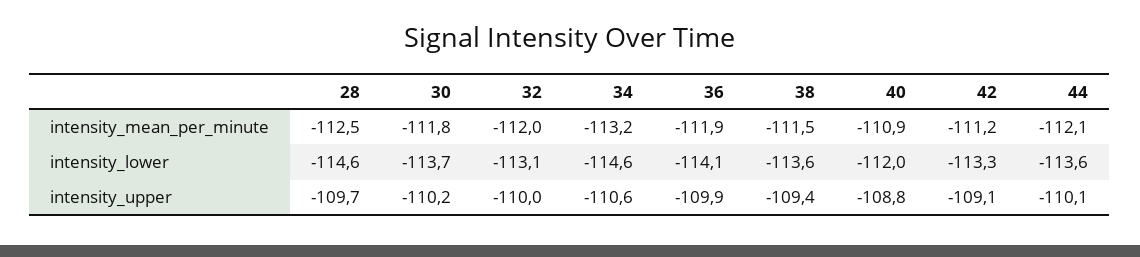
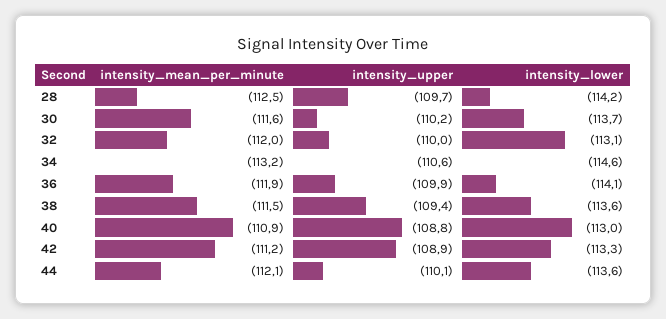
  {
    "28": {
      "intensity_mean_per_minute": -112.5,
-     "intensity_lower": -114.6,
+     "intensity_lower": -114.2,
      "intensity_upper": -109.7
    },
    "30": {
-     "intensity_mean_per_minute": -111.8,
+     "intensity_mean_per_minute": -111.6,
      "intensity_lower": -113.7,
      "intensity_upper": -110.2
    },
    "32": {
      "intensity_mean_per_minute": -112,
      "intensity_lower": -113.1,
      "intensity_upper": -110
    },
    "34": {
      "intensity_mean_per_minute": -113.2,
      "intensity_lower": -114.6,
      "intensity_upper": -110.6
    },
    "36": {
      "intensity_mean_per_minute": -111.9,
      "intensity_lower": -114.1,
      "intensity_upper": -109.9
    },
    "38": {
      "intensity_mean_per_minute": -111.5,
      "intensity_lower": -113.6,
      "intensity_upper": -109.4
    },
    "40": {
      "intensity_mean_per_minute": -110.9,
-     "intensity_lower": -112,
+     "intensity_lower": -113,
      "intensity_upper": -108.8
    },
    "42": {
      "intensity_mean_per_minute": -111.2,
      "intensity_lower": -113.3,
-     "intensity_upper": -109.1
+     "intensity_upper": -108.9
    },
    "44": {
      "intensity_mean_per_minute": -112.1,
      "intensity_lower": -113.6,
      "intensity_upper": -110.1
    }
  }

